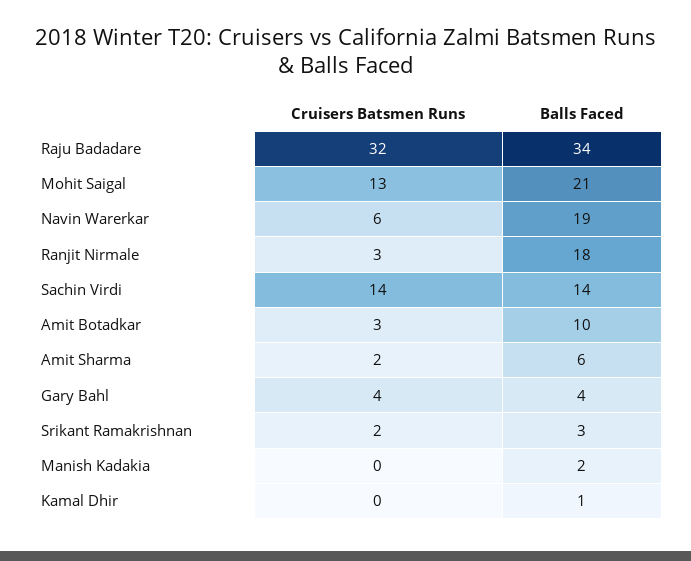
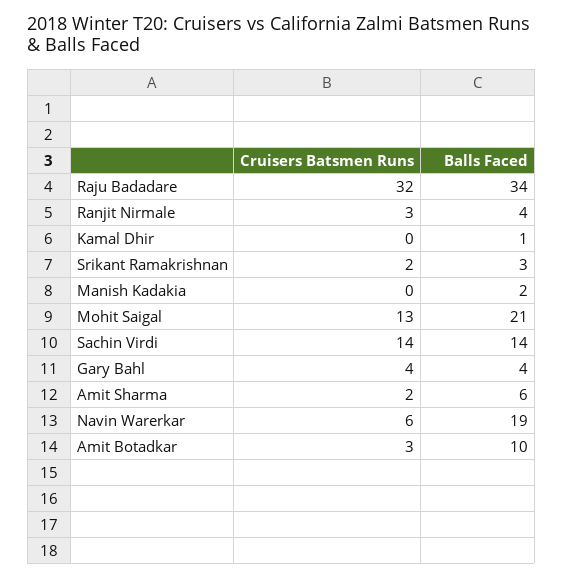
  {
    "Cruisers Batsmen Runs": {
      "Raju Badadare": 32,
      "Mohit Saigal": 13,
      "Navin Warerkar": 6,
      "Ranjit Nirmale": 3,
      "Sachin Virdi": 14,
      "Amit Botadkar": 3,
      "Amit Sharma": 2,
      "Gary Bahl": 4,
      "Srikant Ramakrishnan": 2,
      "Manish Kadakia": 0,
      "Kamal Dhir": 0
    },
    "Balls Faced": {
      "Raju Badadare": 34,
      "Mohit Saigal": 21,
      "Navin Warerkar": 19,
-     "Ranjit Nirmale": 18,
+     "Ranjit Nirmale": 4,
      "Sachin Virdi": 14,
      "Amit Botadkar": 10,
      "Amit Sharma": 6,
      "Gary Bahl": 4,
      "Srikant Ramakrishnan": 3,
      "Manish Kadakia": 2,
      "Kamal Dhir": 1
    }
  }

